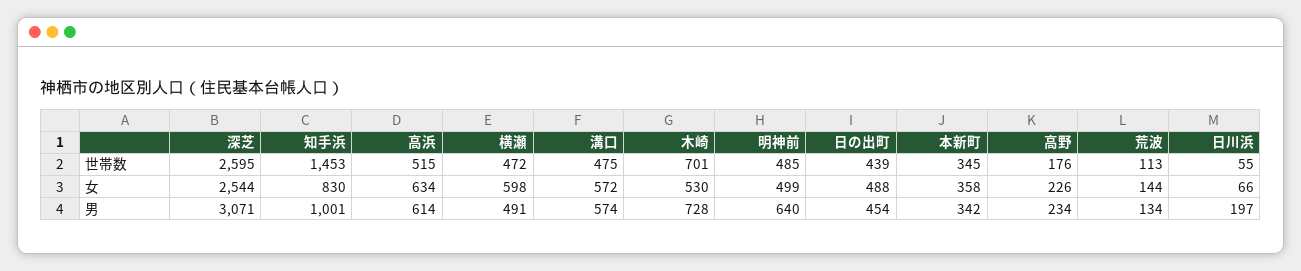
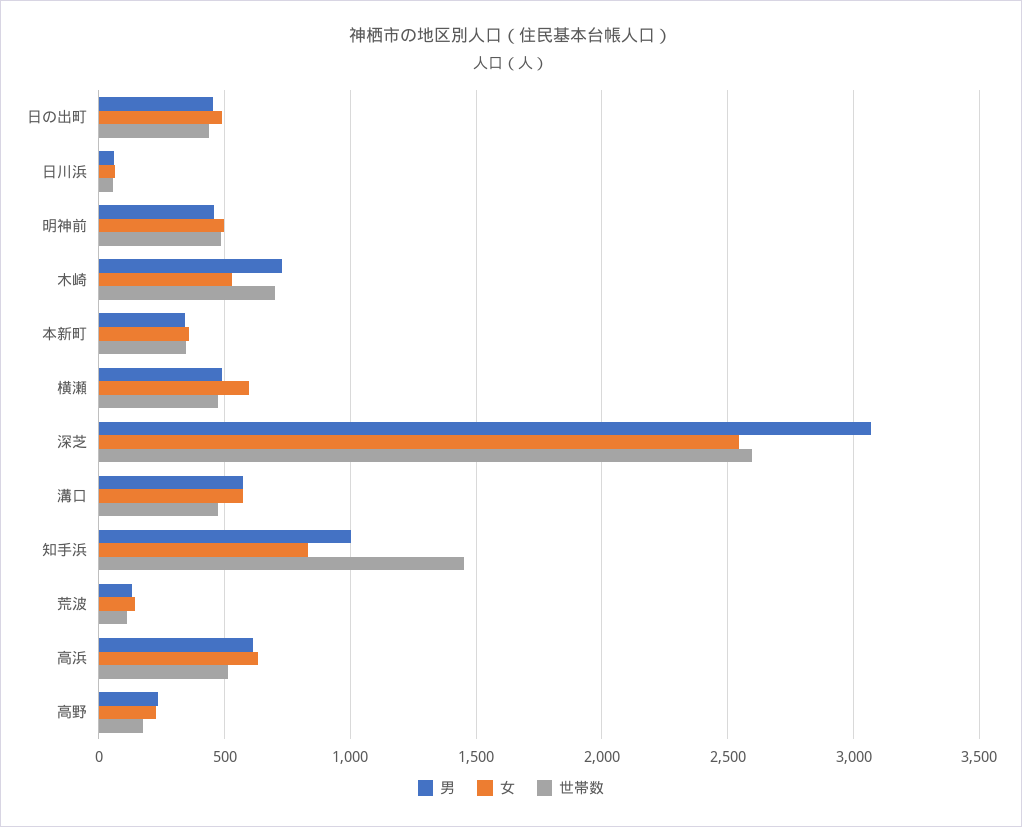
  {
    "世帯数": {
      "深芝": 2595,
      "知手浜": 1453,
      "高浜": 515,
      "横瀬": 472,
      "溝口": 475,
      "木崎": 701,
      "明神前": 485,
      "日の出町": 439,
      "本新町": 345,
      "高野": 176,
      "荒波": 113,
      "日川浜": 55
    },
    "女": {
      "深芝": 2544,
      "知手浜": 830,
      "高浜": 634,
      "横瀬": 598,
      "溝口": 572,
      "木崎": 530,
      "明神前": 499,
      "日の出町": 488,
      "本新町": 358,
      "高野": 226,
      "荒波": 144,
      "日川浜": 66
    },
    "男": {
      "深芝": 3071,
      "知手浜": 1001,
      "高浜": 614,
      "横瀬": 491,
      "溝口": 574,
      "木崎": 728,
-     "明神前": 640,
+     "明神前": 450,
      "日の出町": 454,
      "本新町": 342,
      "高野": 234,
      "荒波": 134,
-     "日川浜": 197
+     "日川浜": 50
    }
  }

